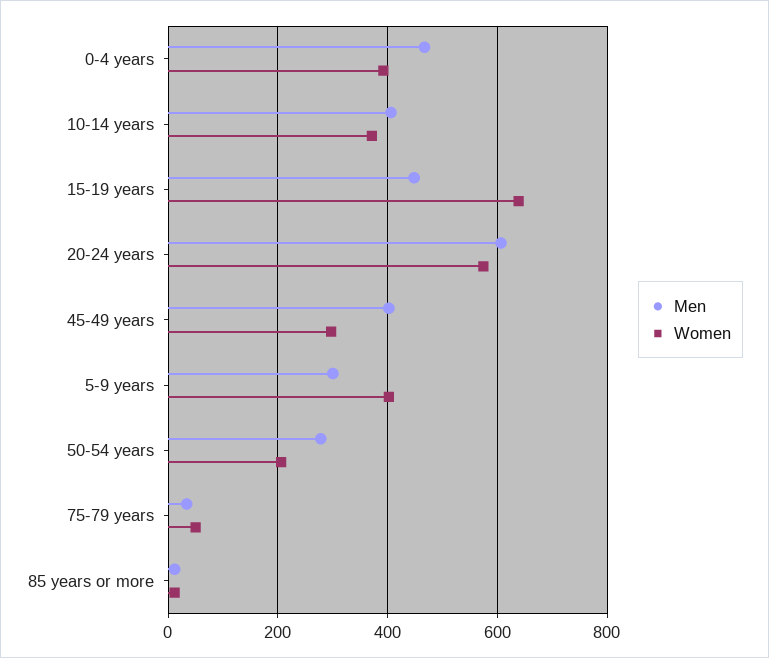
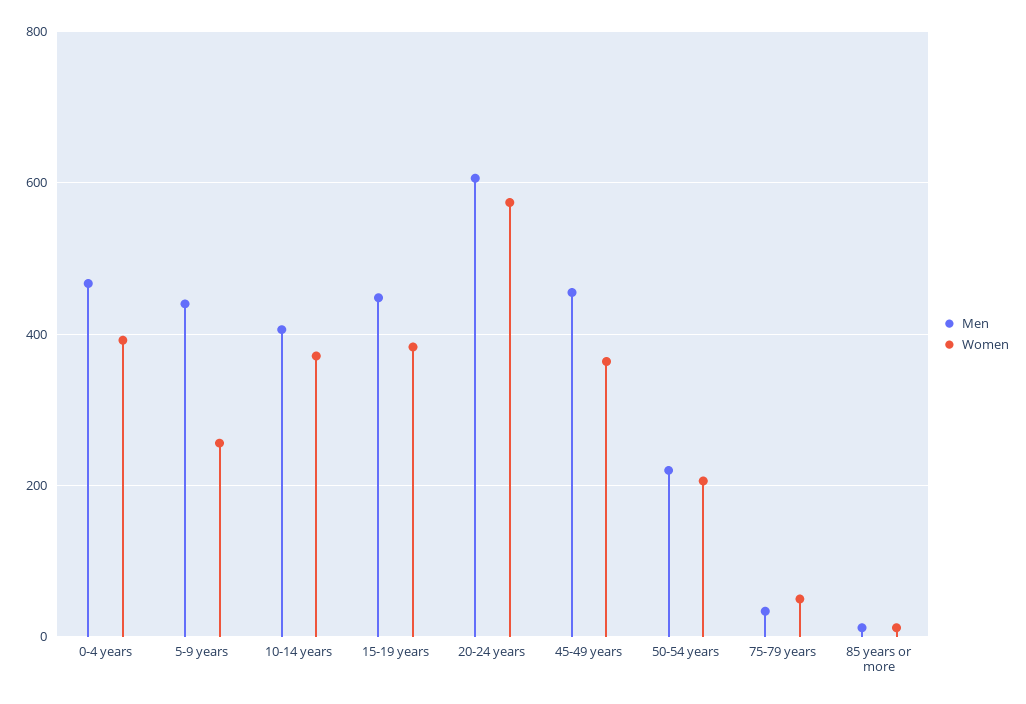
  {
    "Men": {
      "0-4 years": 460,
      "10-14 years": 400,
      "15-19 years": 440,
      "20-24 years": 600,
-     "45-49 years": 400,
+     "45-49 years": 460,
-     "5-9 years": 300,
+     "5-9 years": 440,
-     "50-54 years": 280,
+     "50-54 years": 220,
      "75-79 years": 40,
      "85 years or more": 20
    },
    "Women": {
      "0-4 years": 400,
      "10-14 years": 380,
-     "15-19 years": 640,
+     "15-19 years": 380,
      "20-24 years": 580,
-     "45-49 years": 300,
+     "45-49 years": 360,
-     "5-9 years": 400,
+     "5-9 years": 260,
      "50-54 years": 200,
      "75-79 years": 60,
      "85 years or more": 20
    }
  }

